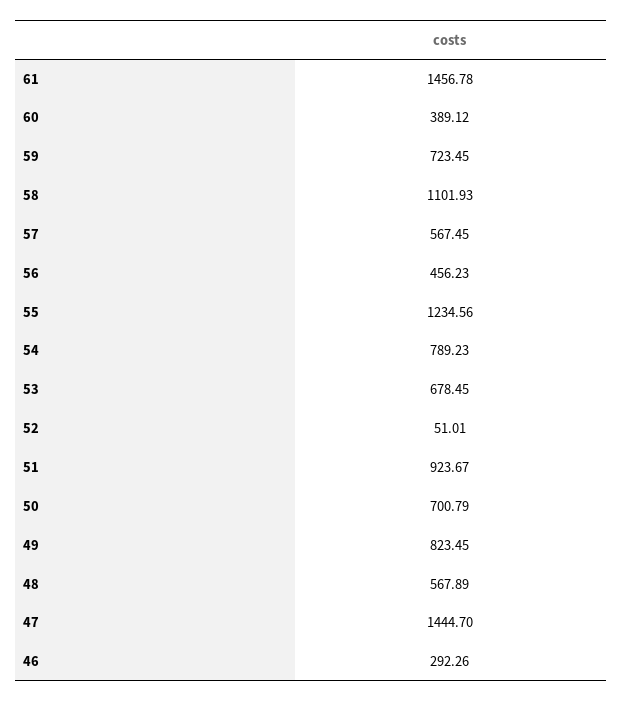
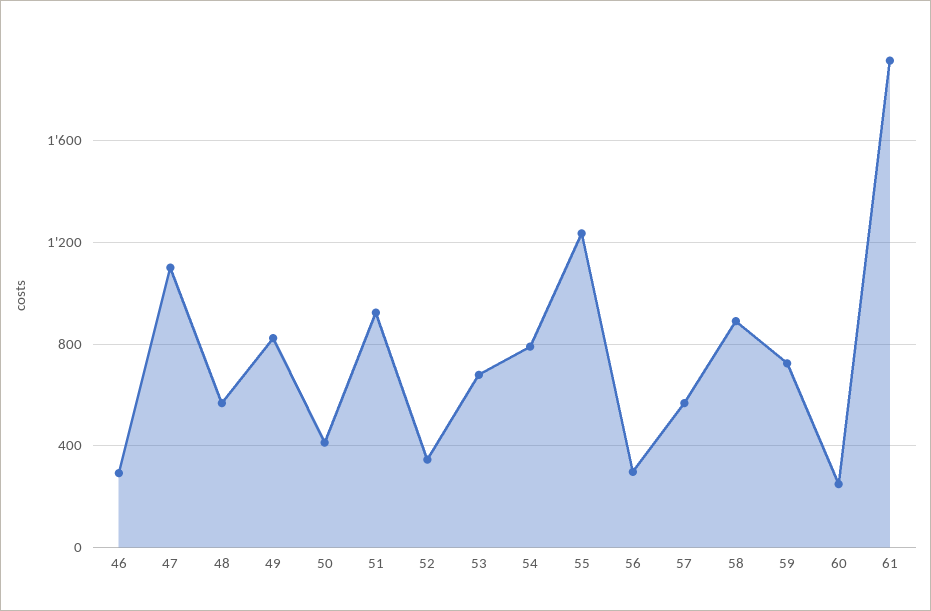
  {
-   "61": 1456.78,
+   "61": 1900,
-   "60": 389.12,
+   "60": 250,
    "59": 723.45,
-   "58": 1101.93,
+   "58": 900,
    "57": 567.45,
-   "56": 456.23,
+   "56": 300,
    "55": 1234.56,
    "54": 789.23,
    "53": 678.45,
-   "52": 51.01,
+   "52": 350,
    "51": 923.67,
-   "50": 700.79,
+   "50": 400,
    "49": 823.45,
    "48": 567.89,
-   "47": 1444.7,
+   "47": 1100,
    "46": 292.26
  }

